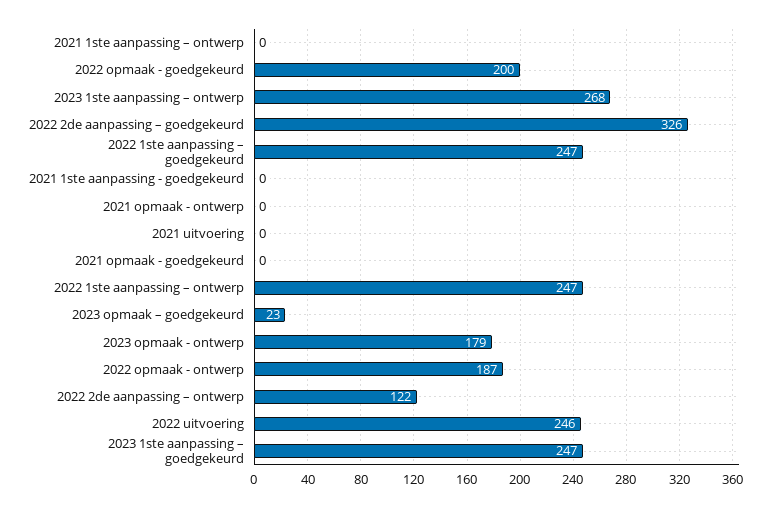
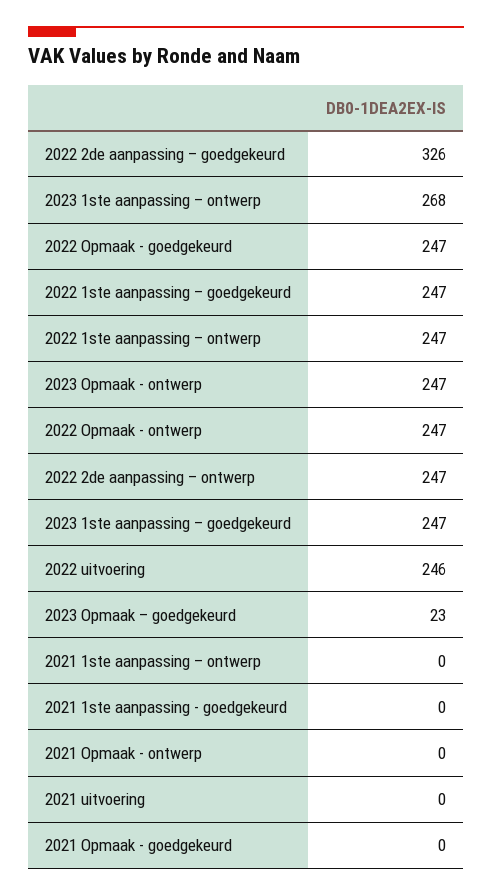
  {
    "2021 1ste aanpassing – ontwerp": 0,
-   "2022 opmaak - goedgekeurd": 200,
+   "2022 opmaak - goedgekeurd": 247,
    "2023 1ste aanpassing – ontwerp": 268,
    "2022 2de aanpassing – goedgekeurd": 326,
    "2022 1ste aanpassing – goedgekeurd": 247,
    "2021 1ste aanpassing - goedgekeurd": 0,
    "2021 opmaak - ontwerp": 0,
    "2021 uitvoering": 0,
    "2021 opmaak - goedgekeurd": 0,
    "2022 1ste aanpassing – ontwerp": 247,
    "2023 opmaak – goedgekeurd": 23,
-   "2023 opmaak - ontwerp": 179,
+   "2023 opmaak - ontwerp": 247,
-   "2022 opmaak - ontwerp": 187,
+   "2022 opmaak - ontwerp": 247,
-   "2022 2de aanpassing – ontwerp": 122,
+   "2022 2de aanpassing – ontwerp": 247,
    "2022 uitvoering": 246,
    "2023 1ste aanpassing – goedgekeurd": 247
  }

